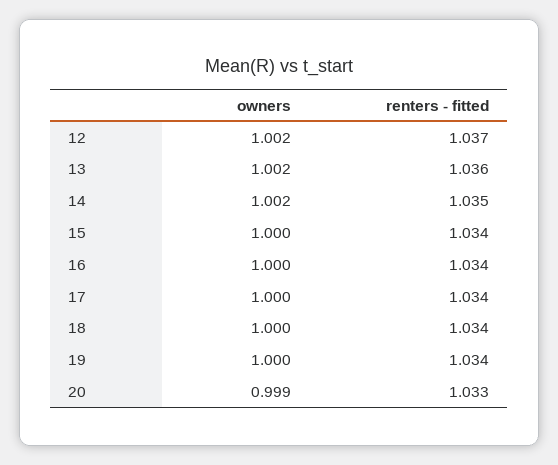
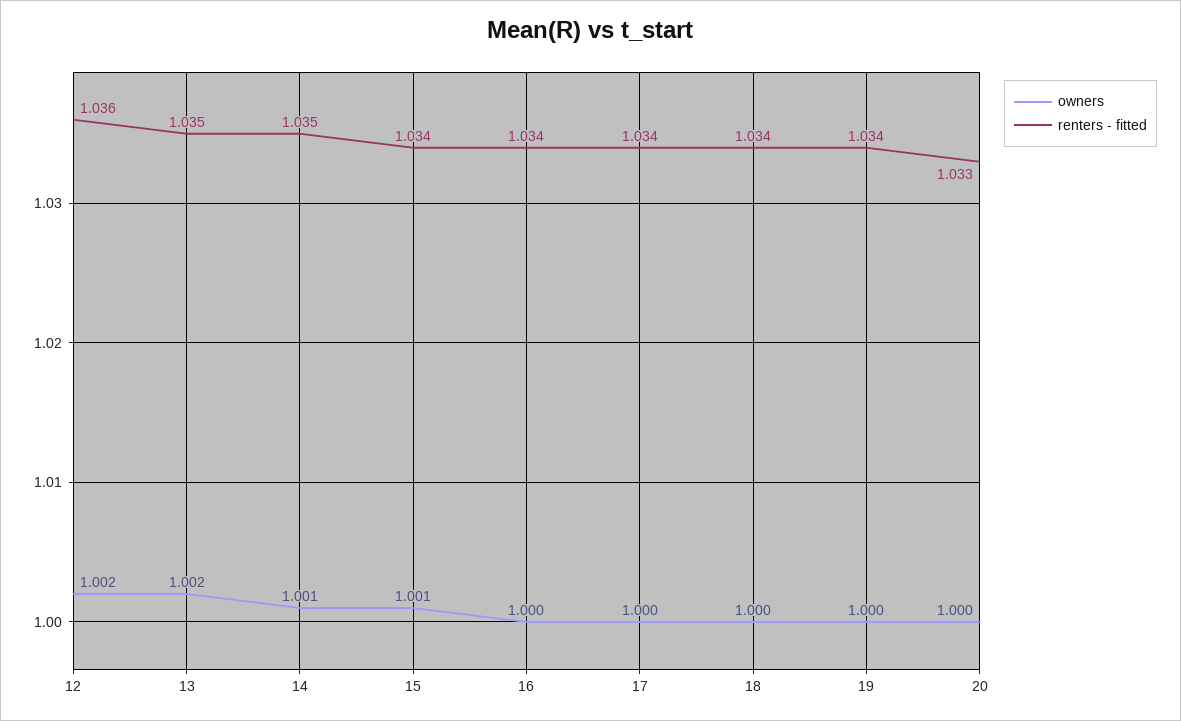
  {
    "owners": {
      "12": 1.002,
      "13": 1.002,
-     "14": 1.002,
+     "14": 1.001,
-     "15": 1,
+     "15": 1.001,
      "16": 1,
      "17": 1,
      "18": 1,
      "19": 1,
-     "20": 0.999
+     "20": 1
    },
    "renters - fitted": {
-     "12": 1.037,
+     "12": 1.036,
-     "13": 1.036,
+     "13": 1.035,
      "14": 1.035,
      "15": 1.034,
      "16": 1.034,
      "17": 1.034,
      "18": 1.034,
      "19": 1.034,
      "20": 1.033
    }
  }

